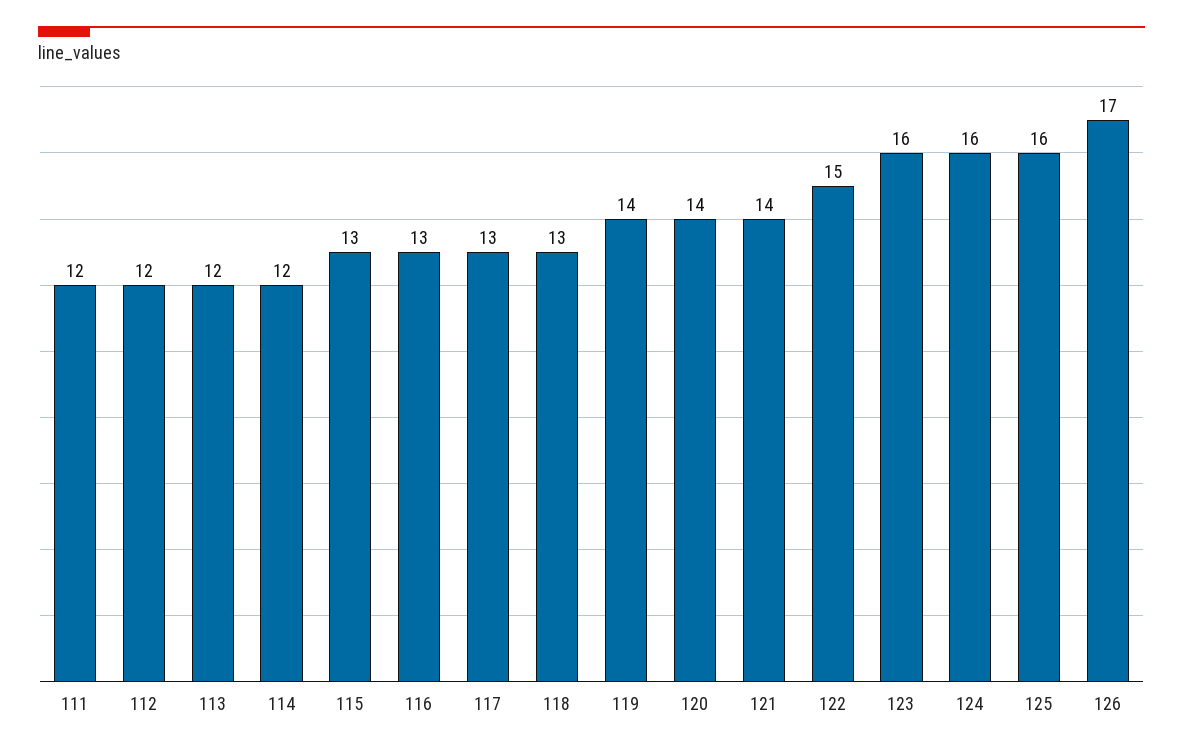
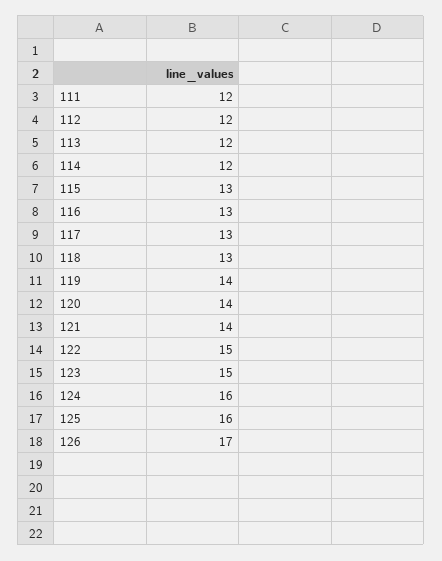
  {
    "111": 12,
    "112": 12,
    "113": 12,
    "114": 12,
    "115": 13,
    "116": 13,
    "117": 13,
    "118": 13,
    "119": 14,
    "120": 14,
    "121": 14,
    "122": 15,
-   "123": 16,
+   "123": 15,
    "124": 16,
    "125": 16,
    "126": 17
  }

